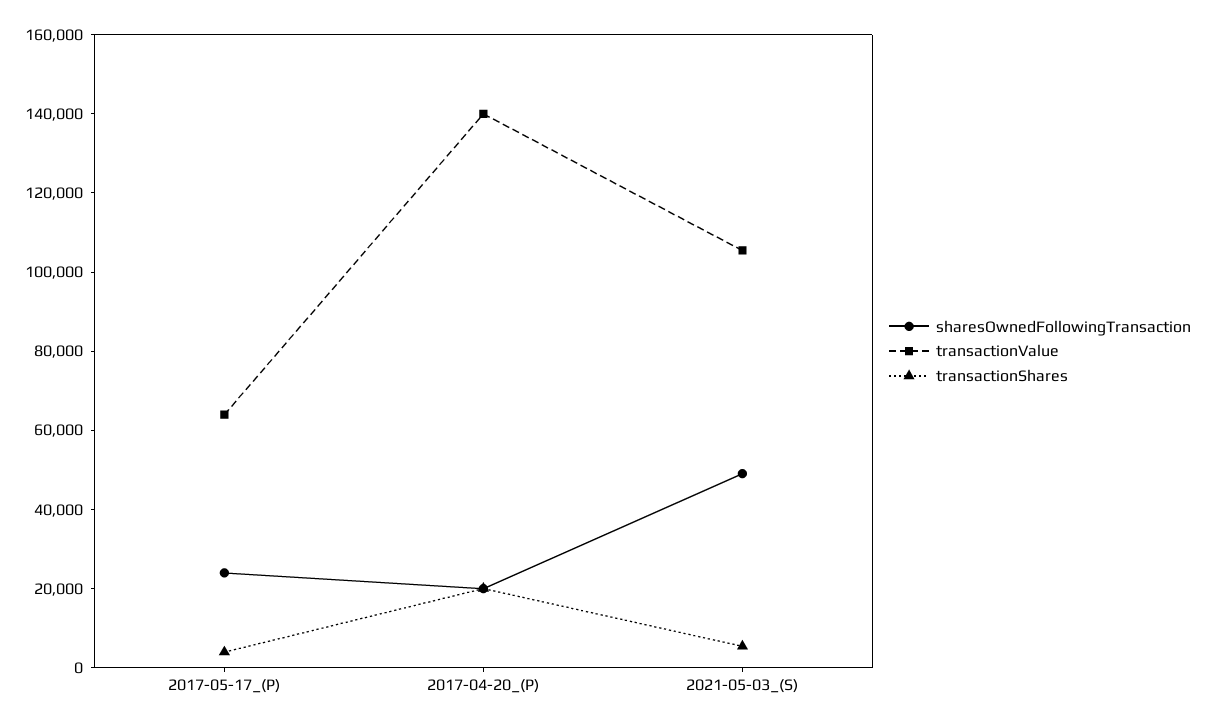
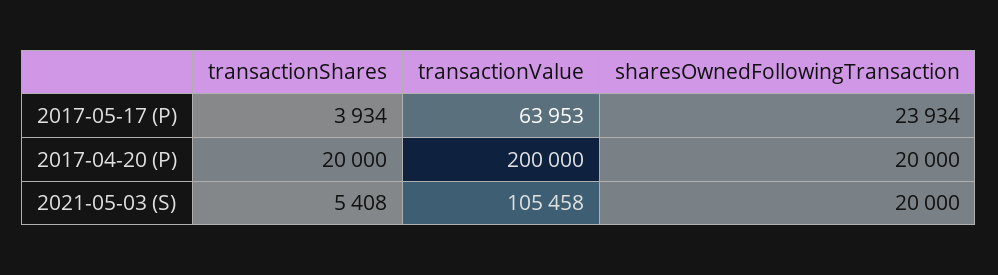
  {
    "sharesOwnedFollowingTransaction": {
      "2017-05-17_(P)": 23934,
      "2017-04-20_(P)": 20000,
-     "2021-05-03_(S)": 50000
+     "2021-05-03_(S)": 20000
    },
    "transactionValue": {
      "2017-05-17_(P)": 63953,
-     "2017-04-20_(P)": 140000,
+     "2017-04-20_(P)": 200000,
      "2021-05-03_(S)": 105458
    },
    "transactionShares": {
      "2017-05-17_(P)": 3934,
      "2017-04-20_(P)": 20000,
      "2021-05-03_(S)": 5408
    }
  }

